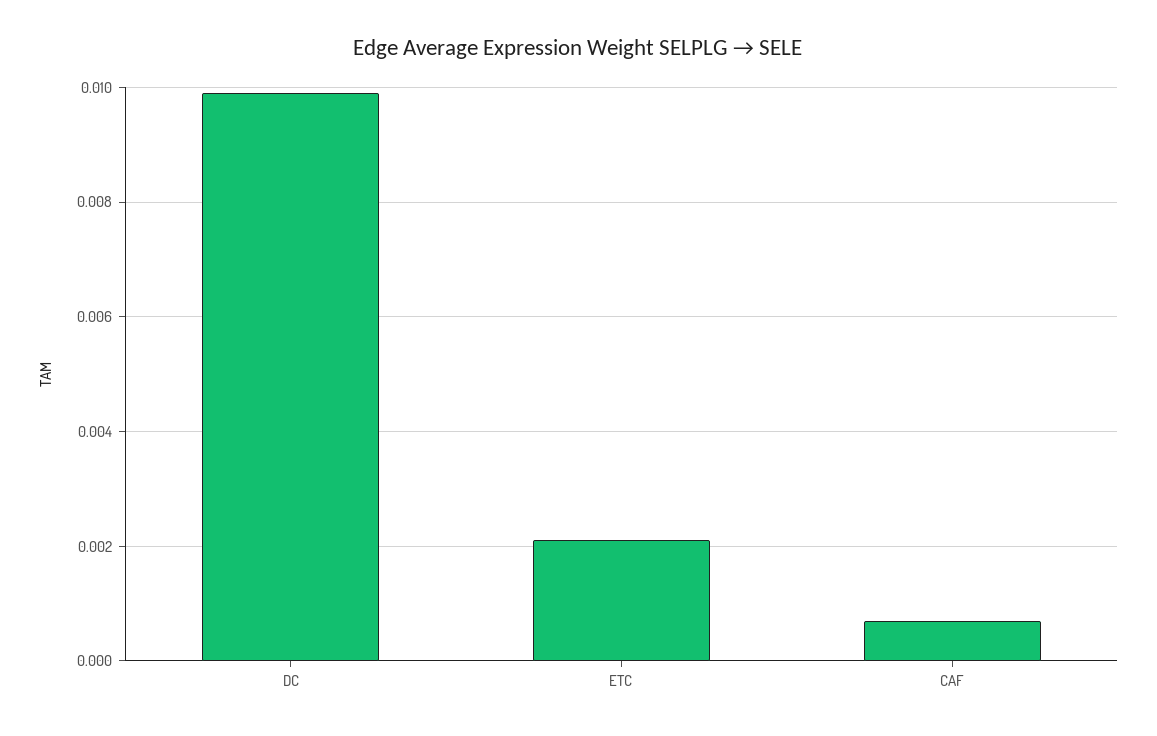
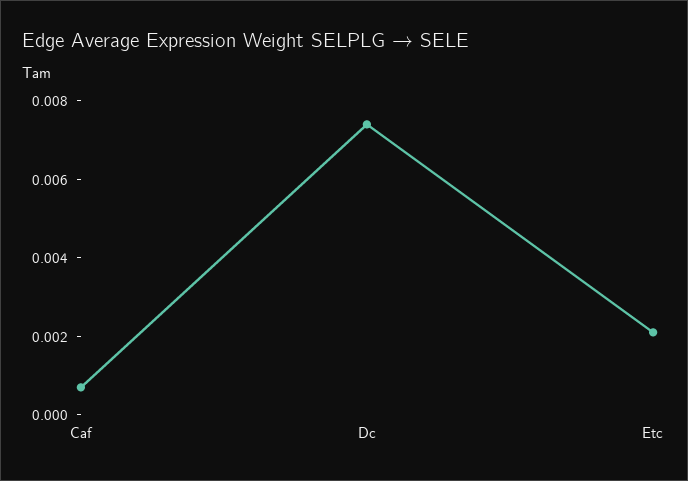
  {
-   "DC": 0.01,
+   "DC": 0.0075,
    "ETC": 0.002,
    "CAF": 0.0005
  }

